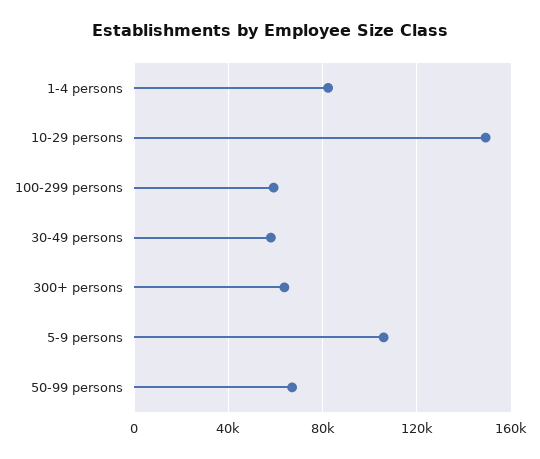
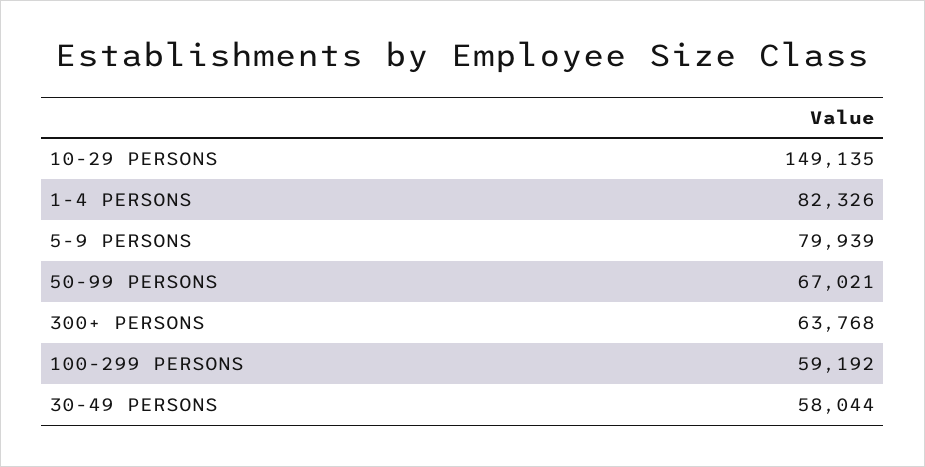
  {
    "1-4 persons": 82326,
    "10-29 persons": 149135,
    "100-299 persons": 59192,
    "30-49 persons": 58044,
    "300+ persons": 63768,
-   "5-9 persons": 105000,
+   "5-9 persons": 79939,
    "50-99 persons": 67021
  }

